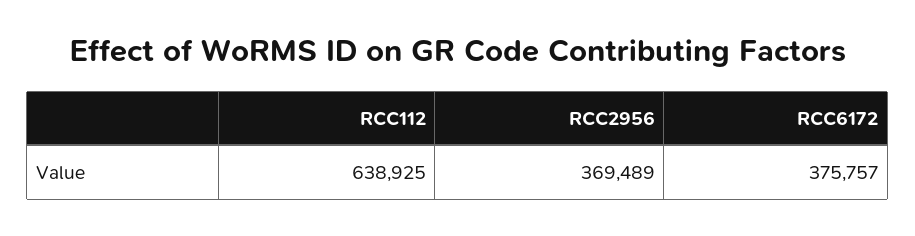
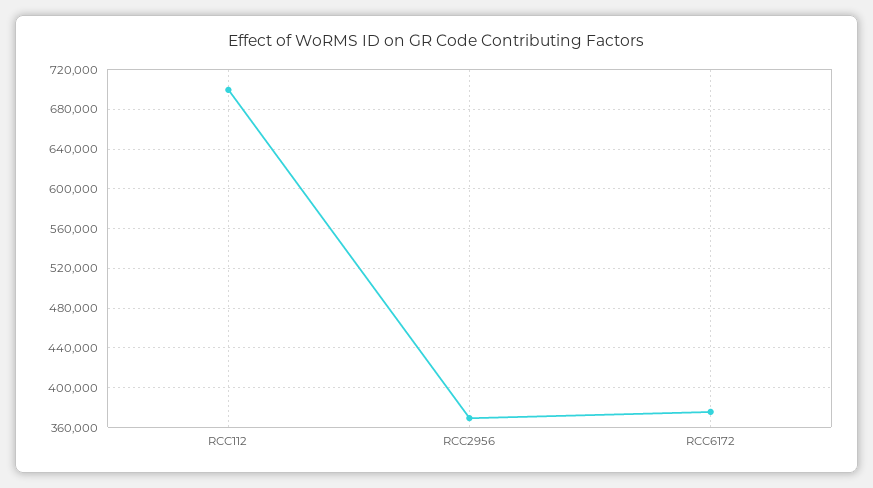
  {
-   "RCC112": 638925,
+   "RCC112": 700000,
    "RCC2956": 369489,
    "RCC6172": 375757
  }

